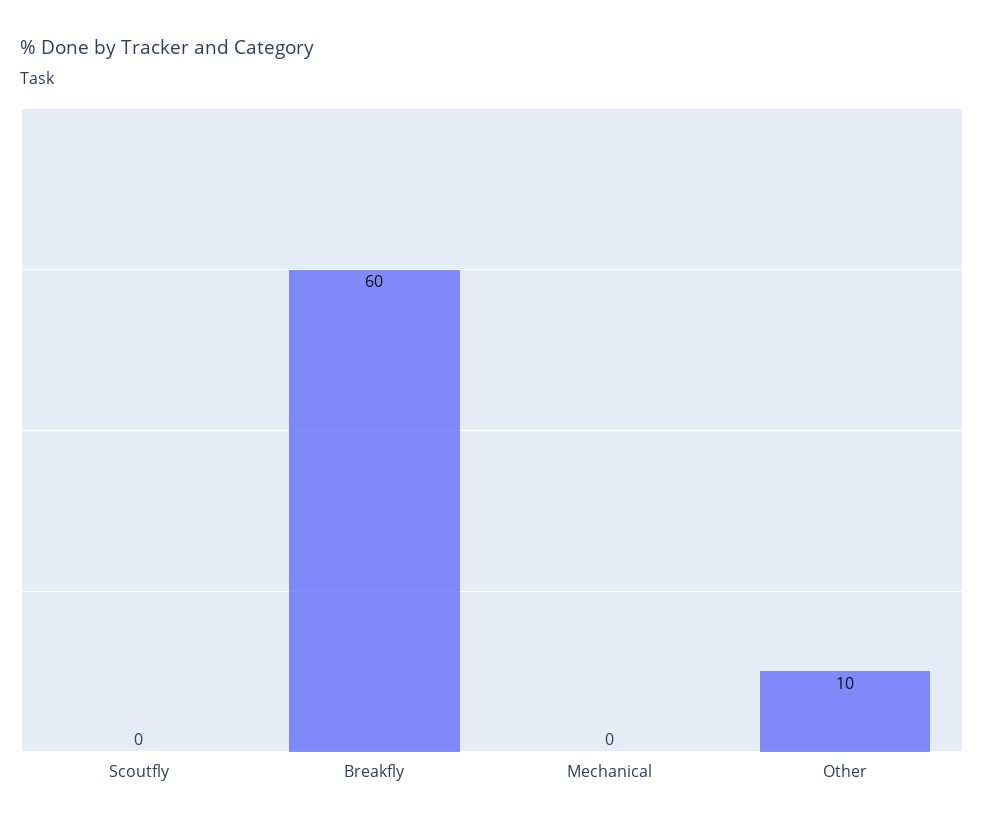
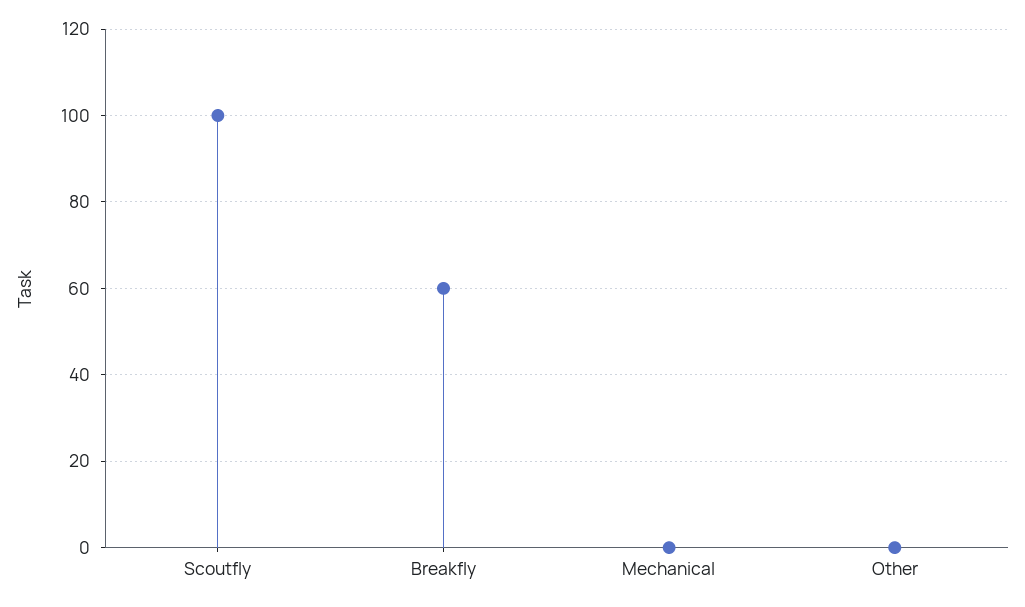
  {
-   "Scoutfly": 0,
+   "Scoutfly": 100,
    "Breakfly": 60,
    "Mechanical": 0,
-   "Other": 10
+   "Other": 0
  }

